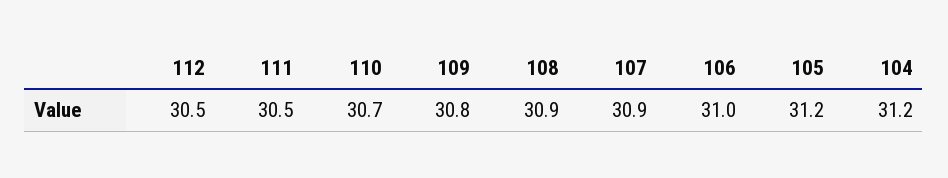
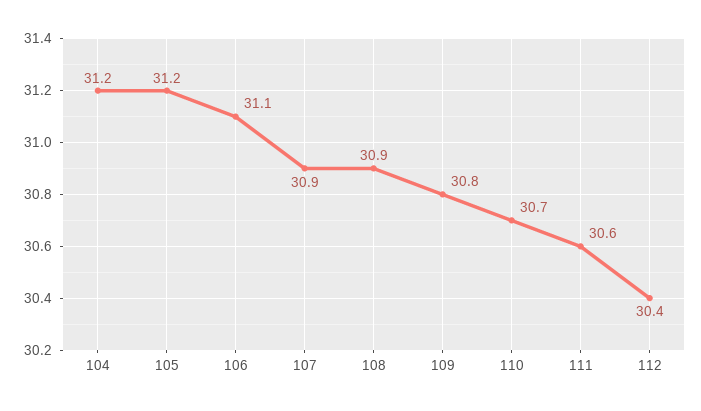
  {
-   "112": 30.5,
+   "112": 30.4,
-   "111": 30.5,
+   "111": 30.6,
    "110": 30.7,
    "109": 30.8,
    "108": 30.9,
    "107": 30.9,
-   "106": 31,
+   "106": 31.1,
    "105": 31.2,
    "104": 31.2
  }

